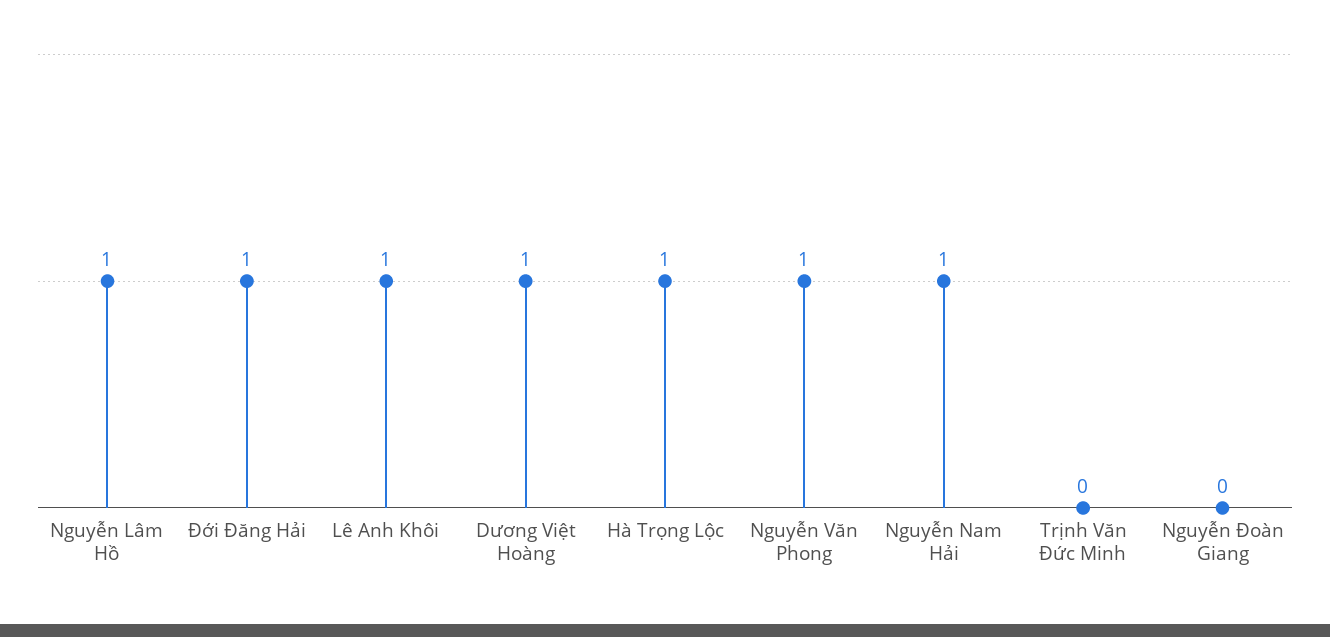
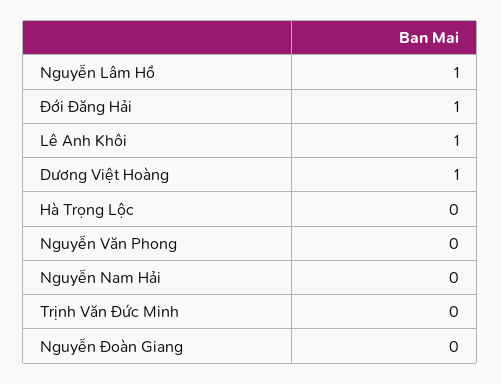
  {
    "Nguyễn Lâm Hồ": 1,
    "Đới Đăng Hải": 1,
    "Lê Anh Khôi": 1,
    "Dương Việt Hoàng": 1,
-   "Hà Trọng Lộc": 1,
+   "Hà Trọng Lộc": 0,
-   "Nguyễn Văn Phong": 1,
+   "Nguyễn Văn Phong": 0,
-   "Nguyễn Nam Hải": 1,
+   "Nguyễn Nam Hải": 0,
    "Trịnh Văn Đức Minh": 0,
    "Nguyễn Đoàn Giang": 0
  }

